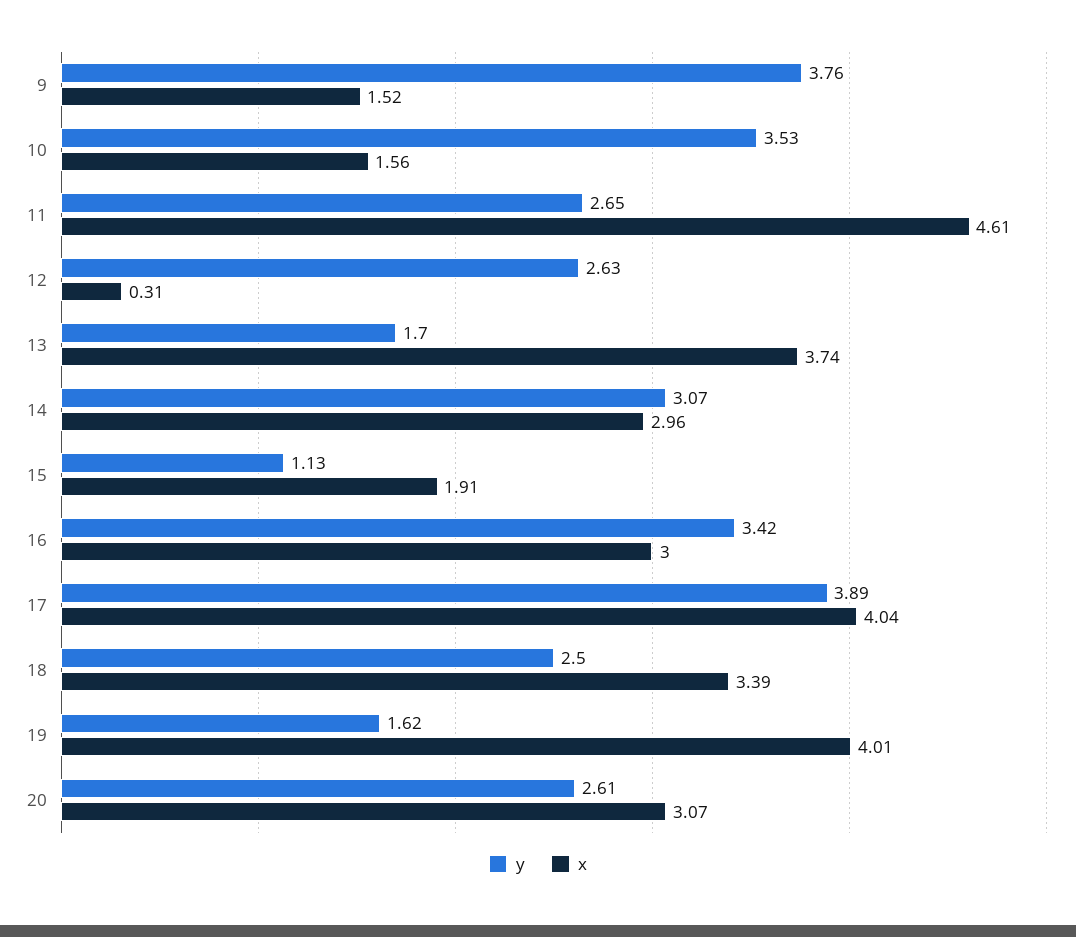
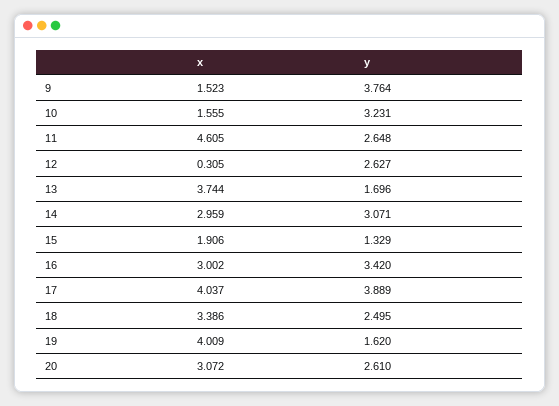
  {
    "y": {
      "9": 3.764,
-     "10": 3.53,
+     "10": 3.231,
      "11": 2.648,
      "12": 2.627,
      "13": 1.696,
      "14": 3.071,
-     "15": 1.13,
+     "15": 1.329,
      "16": 3.42,
      "17": 3.889,
      "18": 2.495,
      "19": 1.62,
      "20": 2.61
    },
    "x": {
      "9": 1.523,
      "10": 1.555,
      "11": 4.605,
      "12": 0.305,
      "13": 3.744,
      "14": 2.959,
      "15": 1.906,
      "16": 3.002,
      "17": 4.037,
      "18": 3.386,
      "19": 4.009,
      "20": 3.072
    }
  }

